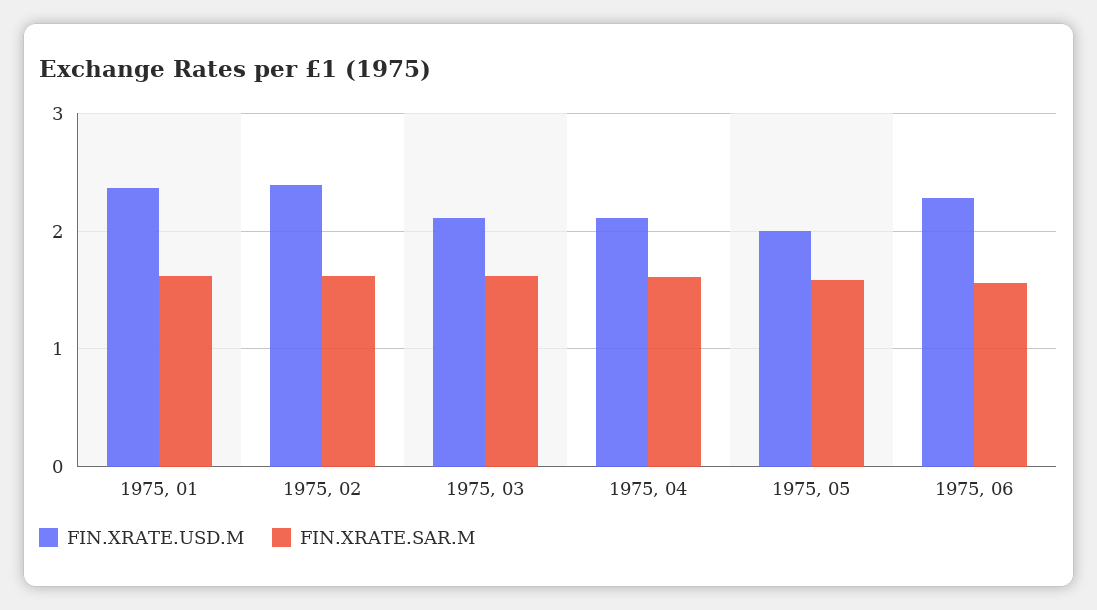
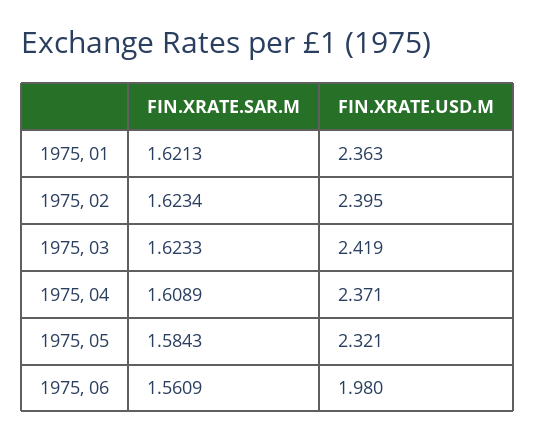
  {
    "FIN.XRATE.USD.M": {
      "1975, 01": 2.363,
      "1975, 02": 2.395,
-     "1975, 03": 2.1,
+     "1975, 03": 2.419,
-     "1975, 04": 2.1,
+     "1975, 04": 2.371,
-     "1975, 05": 2,
+     "1975, 05": 2.321,
-     "1975, 06": 2.3
+     "1975, 06": 1.98
    },
    "FIN.XRATE.SAR.M": {
      "1975, 01": 1.6213,
      "1975, 02": 1.6234,
      "1975, 03": 1.6233,
      "1975, 04": 1.6089,
      "1975, 05": 1.5843,
      "1975, 06": 1.5609
    }
  }

